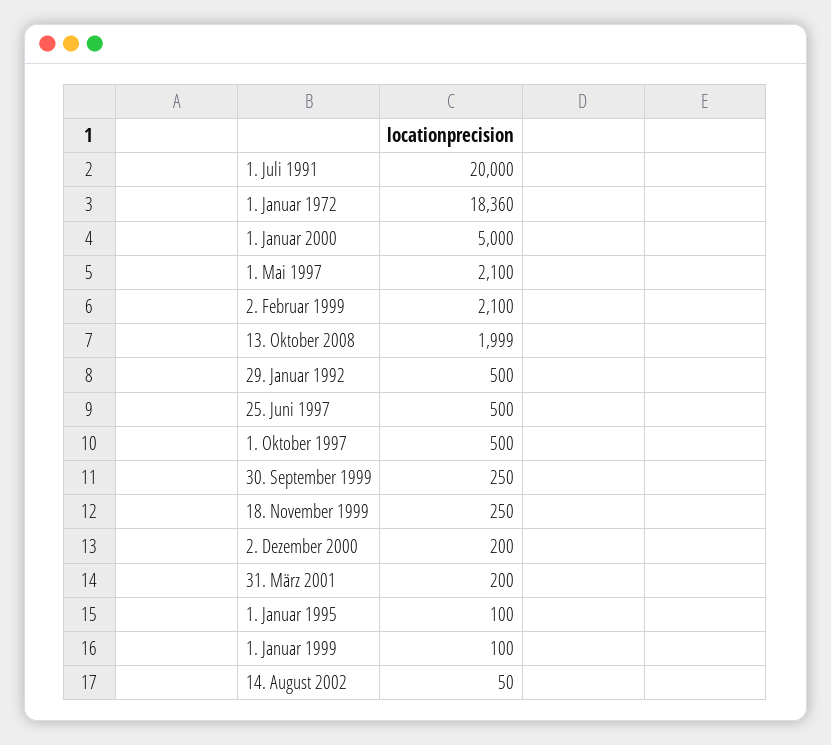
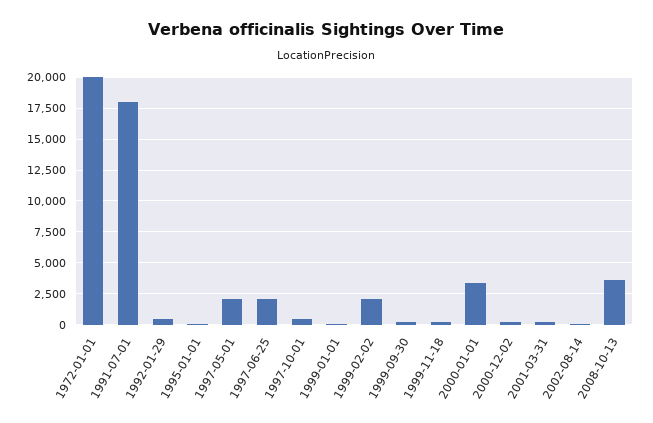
  {
-   "1. Juli 1991": 20000,
+   "1. Juli 1991": 18000,
-   "1. Januar 1972": 18360,
+   "1. Januar 1972": 20000,
-   "1. Januar 2000": 5000,
+   "1. Januar 2000": 3500,
    "1. Mai 1997": 2100,
    "2. Februar 1999": 2100,
-   "13. Oktober 2008": 1999,
+   "13. Oktober 2008": 3500,
    "29. Januar 1992": 500,
-   "25. Juni 1997": 500,
+   "25. Juni 1997": 2000,
    "1. Oktober 1997": 500,
    "30. September 1999": 250,
    "18. November 1999": 250,
    "2. Dezember 2000": 200,
    "31. März 2001": 200,
    "1. Januar 1995": 100,
    "1. Januar 1999": 100,
    "14. August 2002": 50
  }

